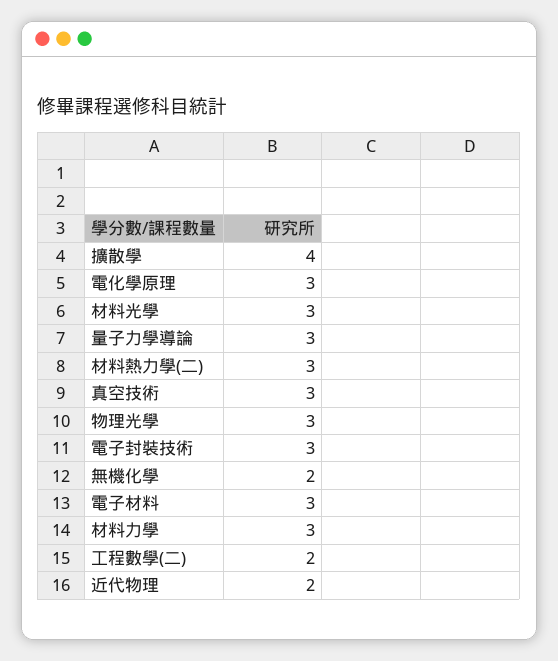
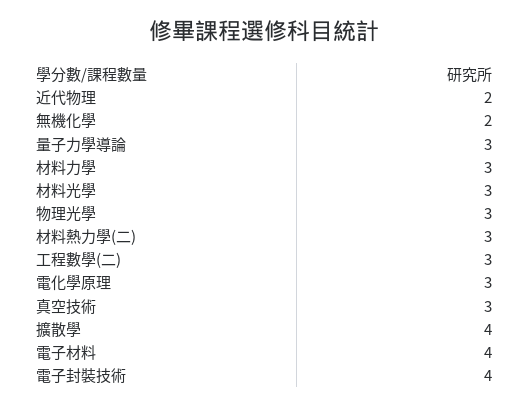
  {
    "擴散學": 4,
    "電化學原理": 3,
    "材料光學": 3,
    "量子力學導論": 3,
    "材料熱力學(二)": 3,
    "真空技術": 3,
    "物理光學": 3,
-   "電子封裝技術": 3,
+   "電子封裝技術": 4,
    "無機化學": 2,
-   "電子材料": 3,
+   "電子材料": 4,
    "材料力學": 3,
-   "工程數學(二)": 2,
+   "工程數學(二)": 3,
    "近代物理": 2
  }

